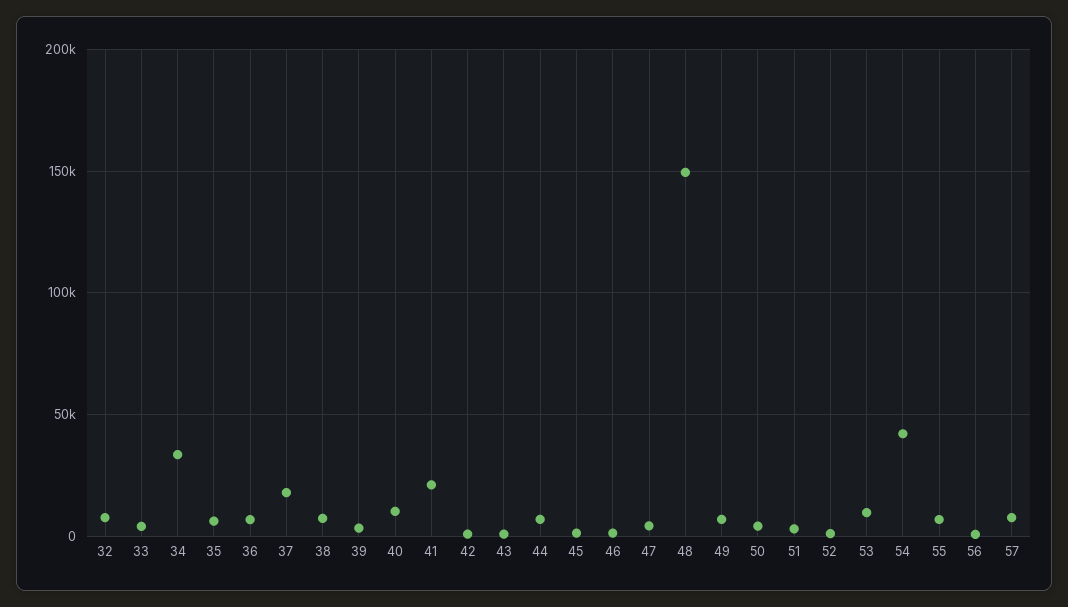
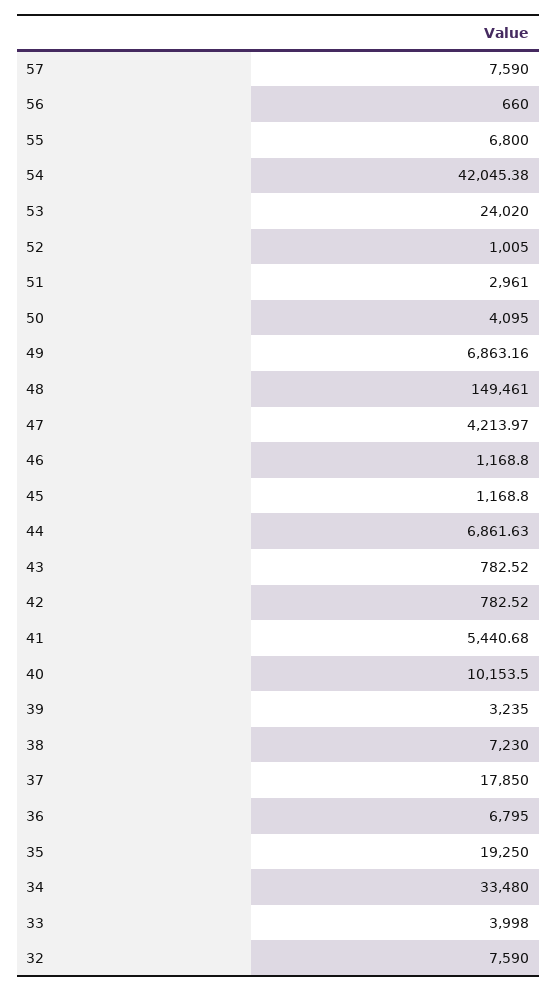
  {
    "32": 7590,
    "33": 3998,
    "34": 33480,
-   "35": 5000,
+   "35": 19250,
    "36": 6795,
    "37": 17850,
    "38": 7230,
    "39": 3235,
    "40": 10153.5,
-   "41": 20000,
+   "41": 5440.68,
    "42": 782.52,
    "43": 782.52,
    "44": 6861.63,
    "45": 1168.8,
    "46": 1168.8,
    "47": 4213.97,
    "48": 149461,
    "49": 6863.16,
    "50": 4095,
    "51": 2961,
    "52": 1005,
-   "53": 10000,
+   "53": 24020,
    "54": 42045.38,
    "55": 6800,
    "56": 660,
    "57": 7590
  }

